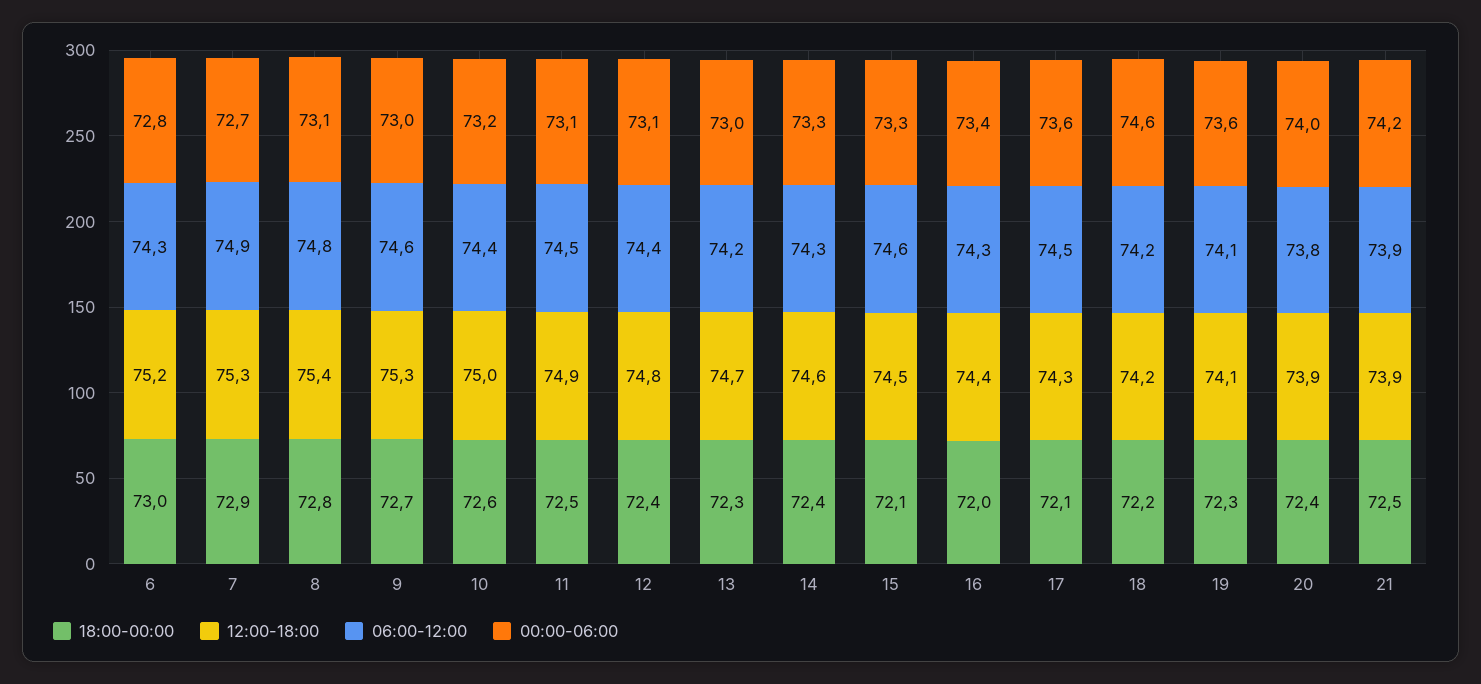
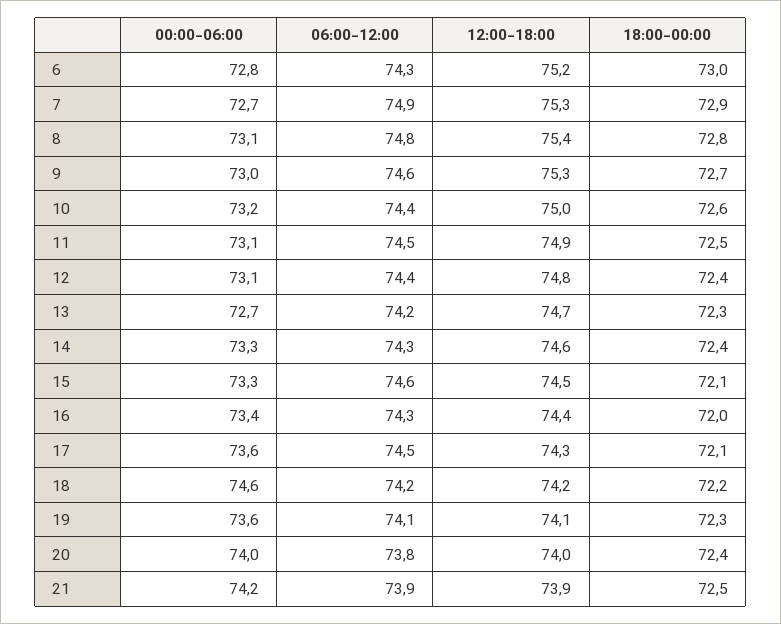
  {
    "18:00-00:00": {
      "6": 73,
      "7": 72.9,
      "8": 72.8,
      "9": 72.7,
      "10": 72.6,
      "11": 72.5,
      "12": 72.4,
      "13": 72.3,
      "14": 72.4,
      "15": 72.1,
      "16": 72,
      "17": 72.1,
      "18": 72.2,
      "19": 72.3,
      "20": 72.4,
      "21": 72.5
    },
    "12:00-18:00": {
      "6": 75.2,
      "7": 75.3,
      "8": 75.4,
      "9": 75.3,
      "10": 75,
      "11": 74.9,
      "12": 74.8,
      "13": 74.7,
      "14": 74.6,
      "15": 74.5,
      "16": 74.4,
      "17": 74.3,
      "18": 74.2,
      "19": 74.1,
-     "20": 73.9,
+     "20": 74,
      "21": 73.9
    },
    "06:00-12:00": {
      "6": 74.3,
      "7": 74.9,
      "8": 74.8,
      "9": 74.6,
      "10": 74.4,
      "11": 74.5,
      "12": 74.4,
      "13": 74.2,
      "14": 74.3,
      "15": 74.6,
      "16": 74.3,
      "17": 74.5,
      "18": 74.2,
      "19": 74.1,
      "20": 73.8,
      "21": 73.9
    },
    "00:00-06:00": {
      "6": 72.8,
      "7": 72.7,
      "8": 73.1,
      "9": 73,
      "10": 73.2,
      "11": 73.1,
      "12": 73.1,
-     "13": 73,
+     "13": 72.7,
      "14": 73.3,
      "15": 73.3,
      "16": 73.4,
      "17": 73.6,
      "18": 74.6,
      "19": 73.6,
      "20": 74,
      "21": 74.2
    }
  }

